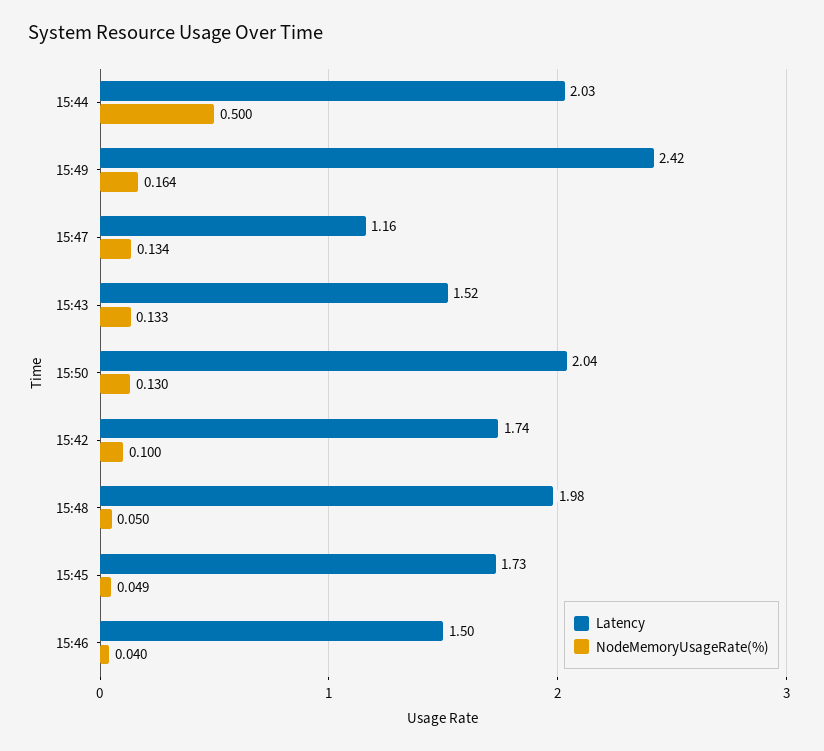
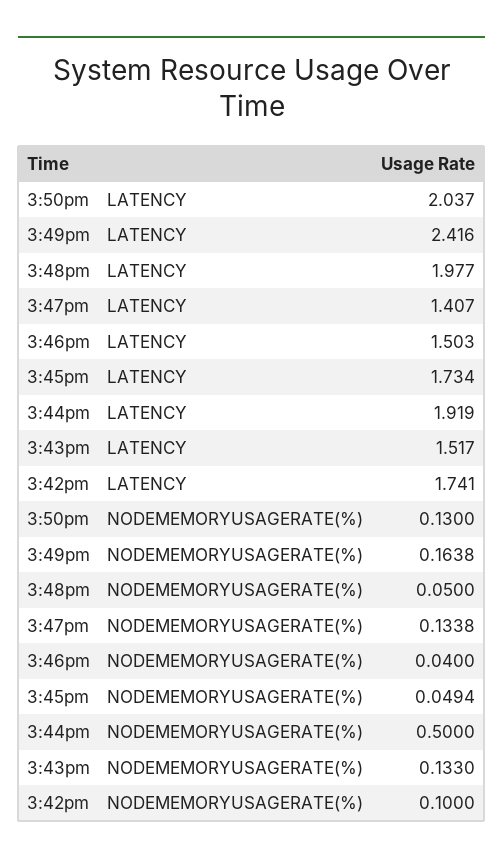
  {
    "Latency": {
-     "15:44": 2.03,
+     "15:44": 1.919,
      "15:49": 2.416,
-     "15:47": 1.16,
+     "15:47": 1.407,
      "15:43": 1.517,
      "15:50": 2.037,
      "15:42": 1.741,
      "15:48": 1.977,
      "15:45": 1.734,
      "15:46": 1.503
    },
    "NodeMemoryUsageRate(%)": {
      "15:44": 0.5,
      "15:49": 0.1638,
      "15:47": 0.1338,
      "15:43": 0.133,
      "15:50": 0.13,
      "15:42": 0.1,
      "15:48": 0.05,
      "15:45": 0.0494,
      "15:46": 0.04
    }
  }

